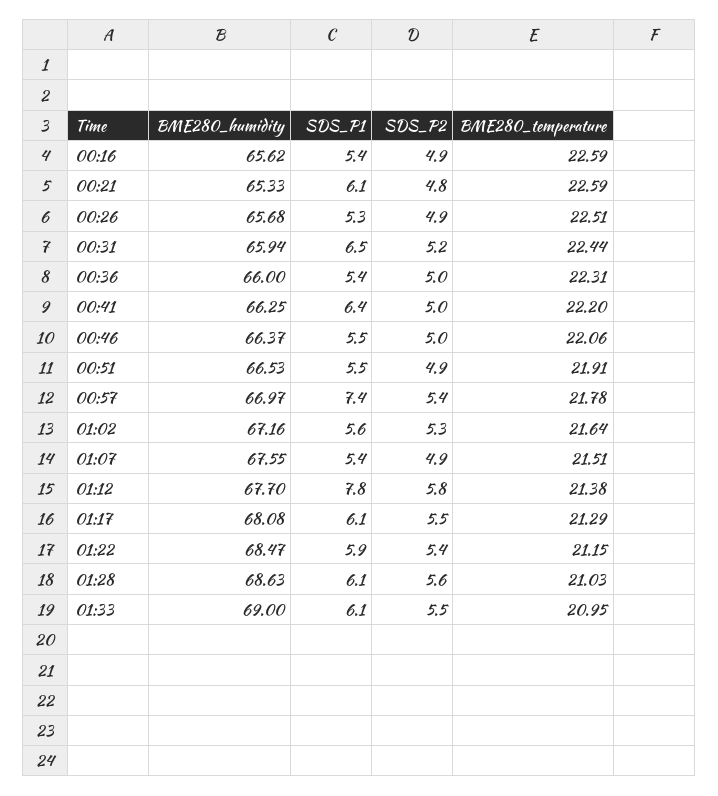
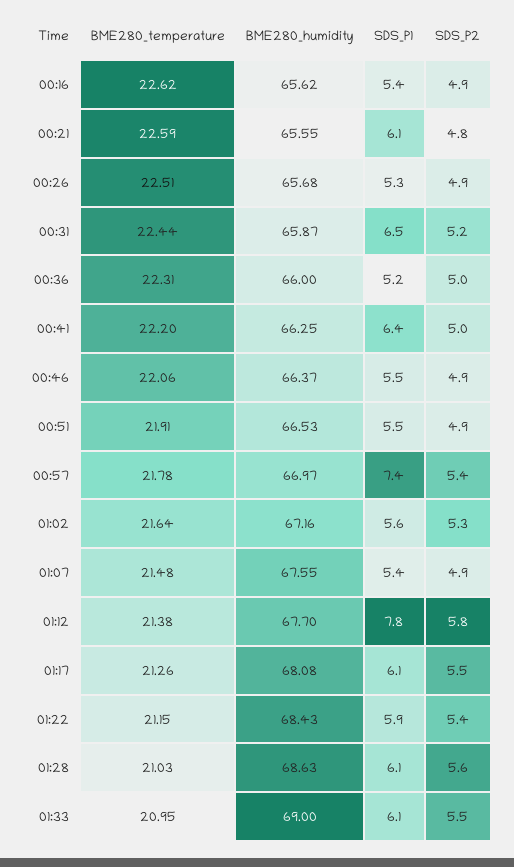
  {
    "BME280_humidity": {
      "00:16": 65.62,
-     "00:21": 65.33,
+     "00:21": 65.55,
      "00:26": 65.68,
-     "00:31": 65.94,
+     "00:31": 65.87,
      "00:36": 66,
      "00:41": 66.25,
      "00:46": 66.37,
      "00:51": 66.53,
      "00:57": 66.97,
      "01:02": 67.16,
      "01:07": 67.55,
      "01:12": 67.7,
      "01:17": 68.08,
-     "01:22": 68.47,
+     "01:22": 68.43,
      "01:28": 68.63,
      "01:33": 69
    },
    "SDS_P1": {
      "00:16": 5.4,
      "00:21": 6.1,
      "00:26": 5.3,
      "00:31": 6.5,
-     "00:36": 5.4,
+     "00:36": 5.2,
      "00:41": 6.4,
      "00:46": 5.5,
      "00:51": 5.5,
      "00:57": 7.4,
      "01:02": 5.6,
      "01:07": 5.4,
      "01:12": 7.8,
      "01:17": 6.1,
      "01:22": 5.9,
      "01:28": 6.1,
      "01:33": 6.1
    },
    "SDS_P2": {
      "00:16": 4.9,
      "00:21": 4.8,
      "00:26": 4.9,
      "00:31": 5.2,
      "00:36": 5,
      "00:41": 5,
-     "00:46": 5,
+     "00:46": 4.9,
      "00:51": 4.9,
      "00:57": 5.4,
      "01:02": 5.3,
      "01:07": 4.9,
      "01:12": 5.8,
      "01:17": 5.5,
      "01:22": 5.4,
      "01:28": 5.6,
      "01:33": 5.5
    },
    "BME280_temperature": {
-     "00:16": 22.59,
+     "00:16": 22.62,
      "00:21": 22.59,
      "00:26": 22.51,
      "00:31": 22.44,
      "00:36": 22.31,
      "00:41": 22.2,
      "00:46": 22.06,
      "00:51": 21.91,
      "00:57": 21.78,
      "01:02": 21.64,
-     "01:07": 21.51,
+     "01:07": 21.48,
      "01:12": 21.38,
-     "01:17": 21.29,
+     "01:17": 21.26,
      "01:22": 21.15,
      "01:28": 21.03,
      "01:33": 20.95
    }
  }

